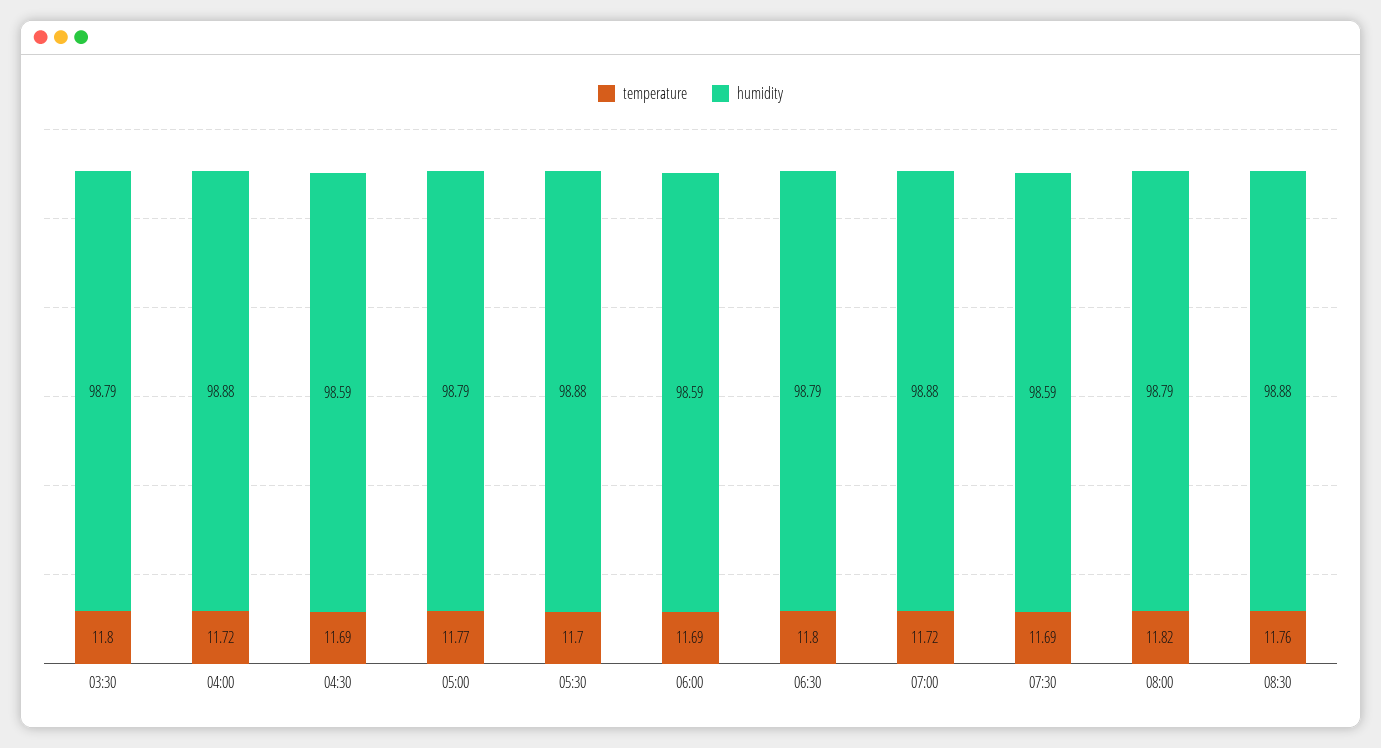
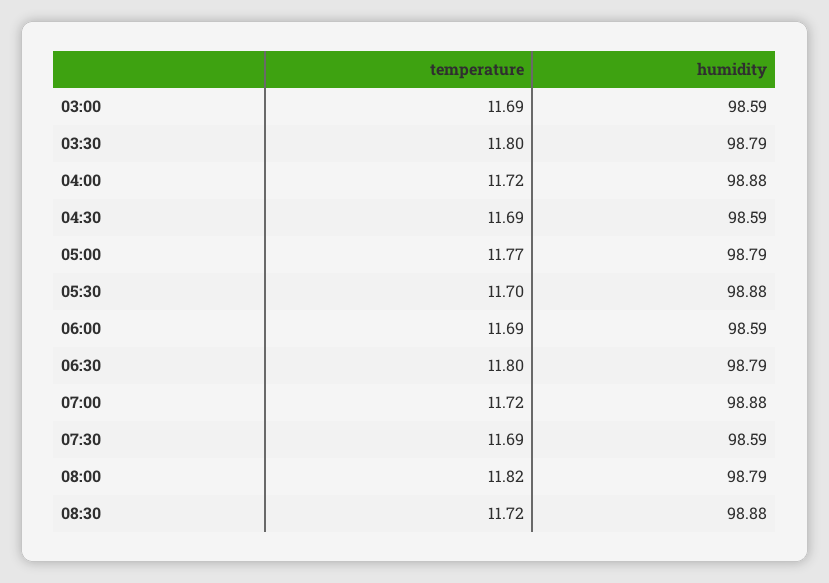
  {
    "temperature": {
      "03:30": 11.8,
      "04:00": 11.72,
      "04:30": 11.69,
      "05:00": 11.77,
      "05:30": 11.7,
      "06:00": 11.69,
      "06:30": 11.8,
      "07:00": 11.72,
      "07:30": 11.69,
      "08:00": 11.82,
-     "08:30": 11.76
+     "08:30": 11.72,
+     "03:00": 11.69
    },
    "humidity": {
      "03:30": 98.79,
      "04:00": 98.88,
      "04:30": 98.59,
      "05:00": 98.79,
      "05:30": 98.88,
      "06:00": 98.59,
      "06:30": 98.79,
      "07:00": 98.88,
      "07:30": 98.59,
      "08:00": 98.79,
-     "08:30": 98.88
+     "08:30": 98.88,
+     "03:00": 98.59
    }
  }

